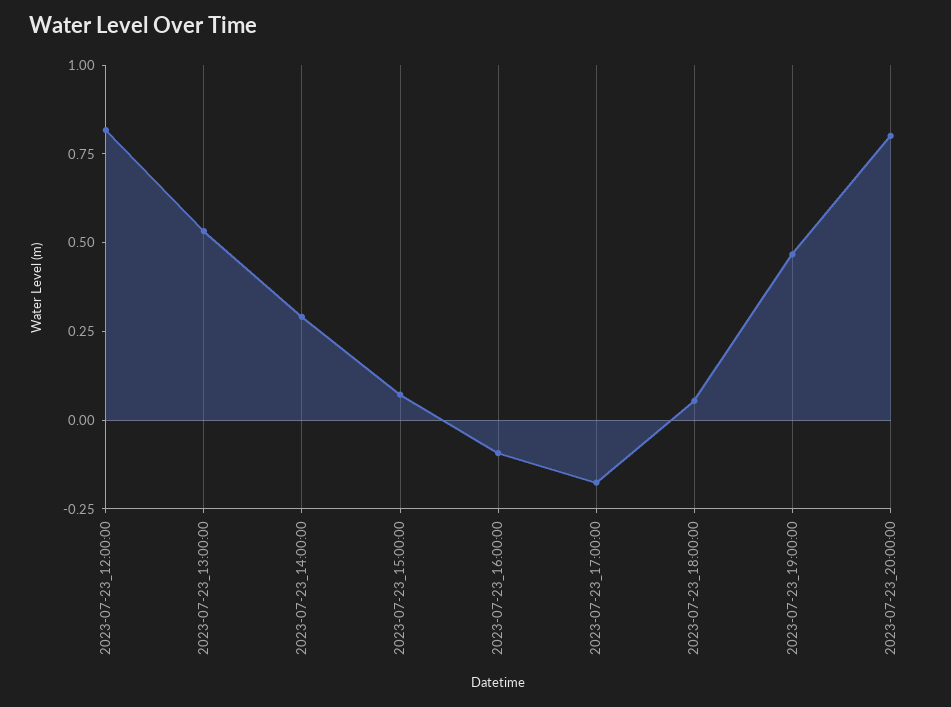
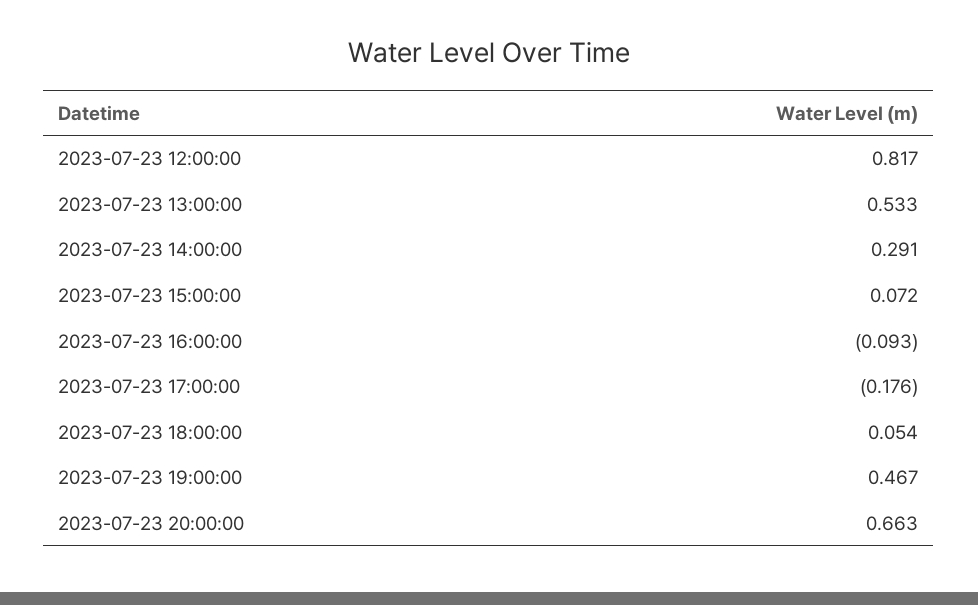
  {
    "2023-07-23_12:00:00": 0.817,
    "2023-07-23_13:00:00": 0.533,
    "2023-07-23_14:00:00": 0.291,
    "2023-07-23_15:00:00": 0.072,
    "2023-07-23_16:00:00": -0.093,
    "2023-07-23_17:00:00": -0.176,
    "2023-07-23_18:00:00": 0.054,
    "2023-07-23_19:00:00": 0.467,
-   "2023-07-23_20:00:00": 0.8
+   "2023-07-23_20:00:00": 0.663
  }

